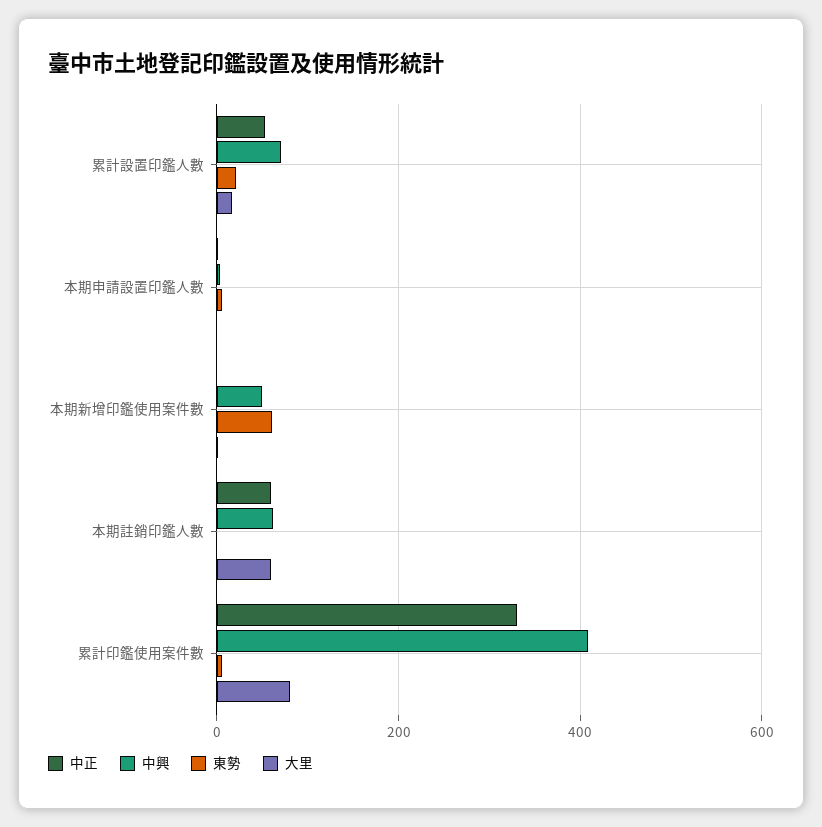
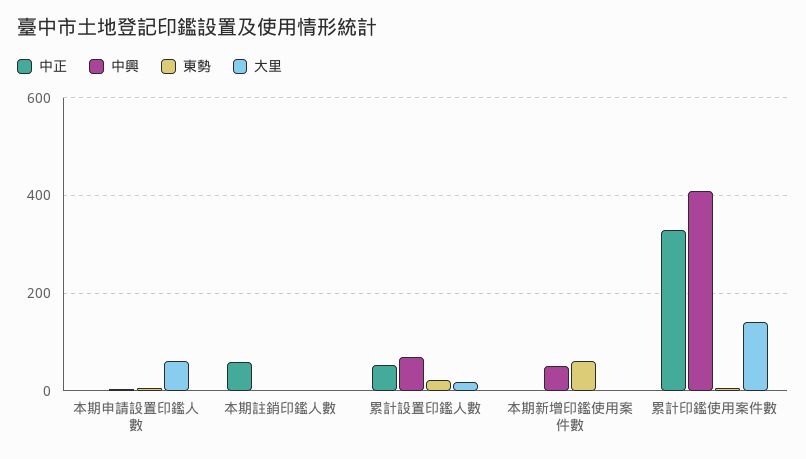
  {
    "中正": {
      "累計設置印鑑人數": 60,
      "本期申請設置印鑑人數": 0,
      "本期新增印鑑使用案件數": 0,
      "本期註銷印鑑人數": 60,
      "累計印鑑使用案件數": 340
    },
    "中興": {
      "累計設置印鑑人數": 80,
      "本期申請設置印鑑人數": 0,
      "本期新增印鑑使用案件數": 60,
-     "本期註銷印鑑人數": 60,
+     "本期註銷印鑑人數": 0,
      "累計印鑑使用案件數": 400
    },
    "東勢": {
      "累計設置印鑑人數": 20,
      "本期申請設置印鑑人數": 0,
      "本期新增印鑑使用案件數": 60,
      "本期註銷印鑑人數": 0,
      "累計印鑑使用案件數": 0
    },
    "大里": {
      "累計設置印鑑人數": 20,
-     "本期申請設置印鑑人數": 0,
+     "本期申請設置印鑑人數": 60,
      "本期新增印鑑使用案件數": 0,
-     "本期註銷印鑑人數": 60,
+     "本期註銷印鑑人數": 0,
-     "累計印鑑使用案件數": 80
+     "累計印鑑使用案件數": 140
    }
  }

